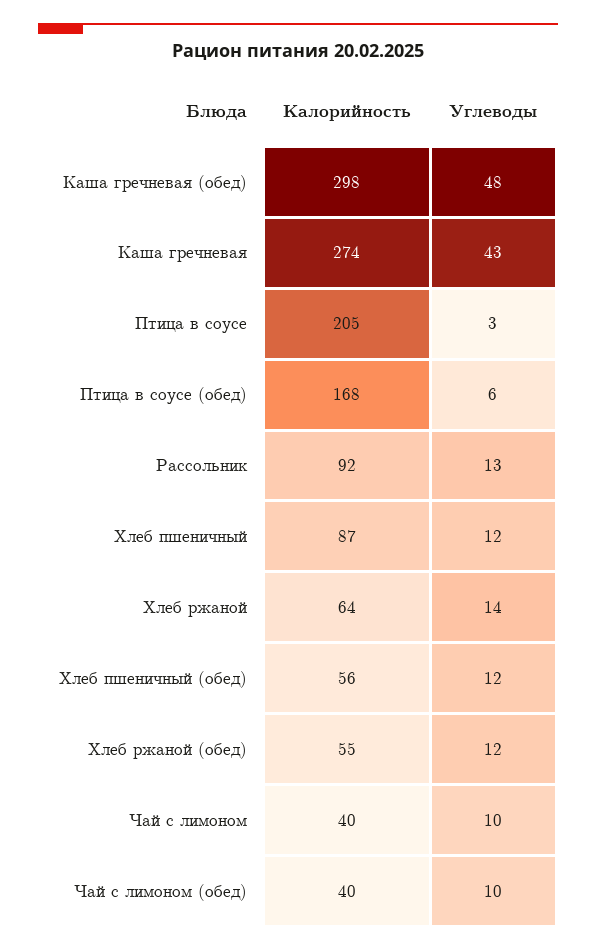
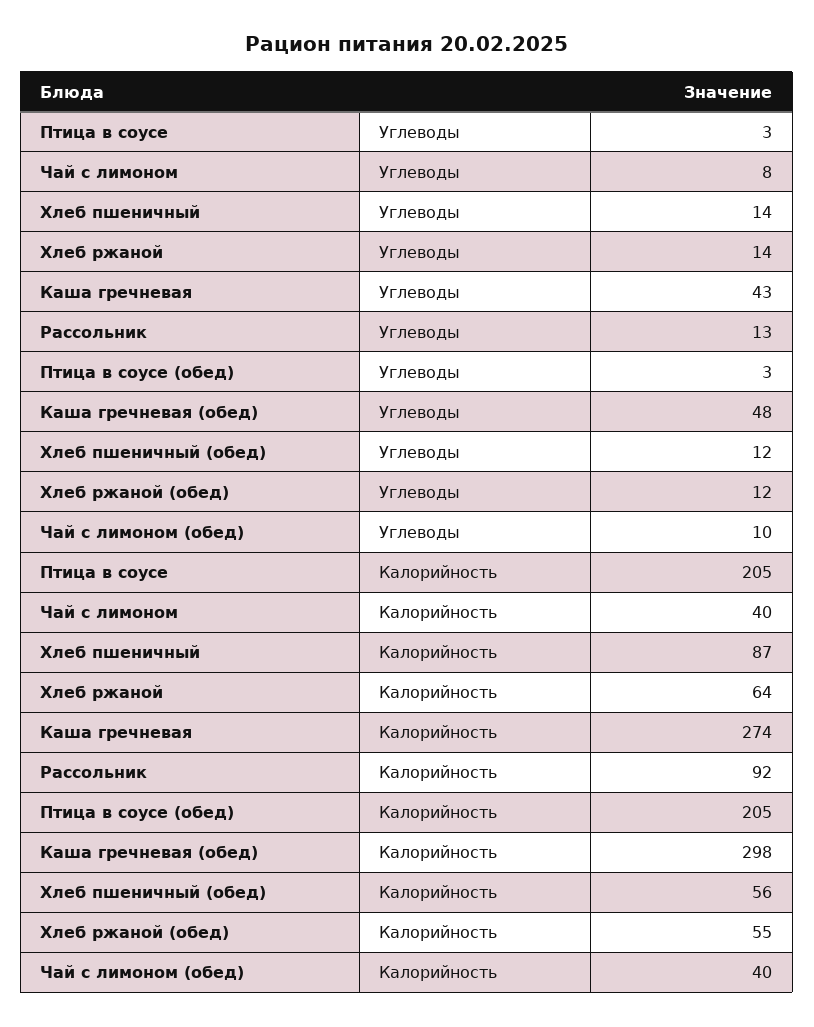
  {
    "Калорийность": {
      "Каша гречневая (обед)": 298,
      "Каша гречневая": 274,
      "Птица в соусе": 205,
-     "Птица в соусе (обед)": 168,
+     "Птица в соусе (обед)": 205,
      "Рассольник": 92,
      "Хлеб пшеничный": 87,
      "Хлеб ржаной": 64,
      "Хлеб пшеничный (обед)": 56,
      "Хлеб ржаной (обед)": 55,
      "Чай с лимоном": 40,
      "Чай с лимоном (обед)": 40
    },
    "Углеводы": {
      "Каша гречневая (обед)": 48,
      "Каша гречневая": 43,
      "Птица в соусе": 3,
-     "Птица в соусе (обед)": 6,
+     "Птица в соусе (обед)": 3,
      "Рассольник": 13,
-     "Хлеб пшеничный": 12,
+     "Хлеб пшеничный": 14,
      "Хлеб ржаной": 14,
      "Хлеб пшеничный (обед)": 12,
      "Хлеб ржаной (обед)": 12,
-     "Чай с лимоном": 10,
+     "Чай с лимоном": 8,
      "Чай с лимоном (обед)": 10
    }
  }

